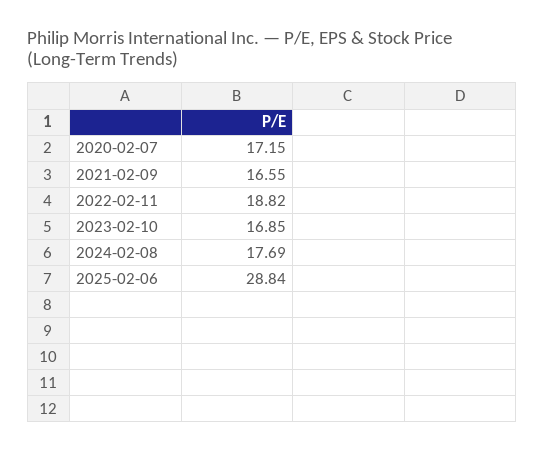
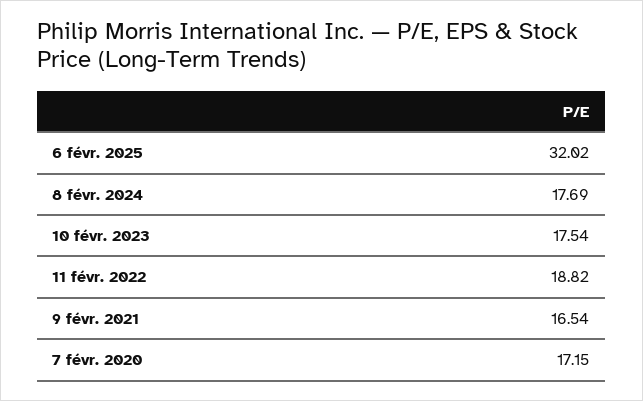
  {
    "2020-02-07": 17.15,
-   "2021-02-09": 16.55,
+   "2021-02-09": 16.54,
    "2022-02-11": 18.82,
-   "2023-02-10": 16.85,
+   "2023-02-10": 17.54,
    "2024-02-08": 17.69,
-   "2025-02-06": 28.84
+   "2025-02-06": 32.02
  }

